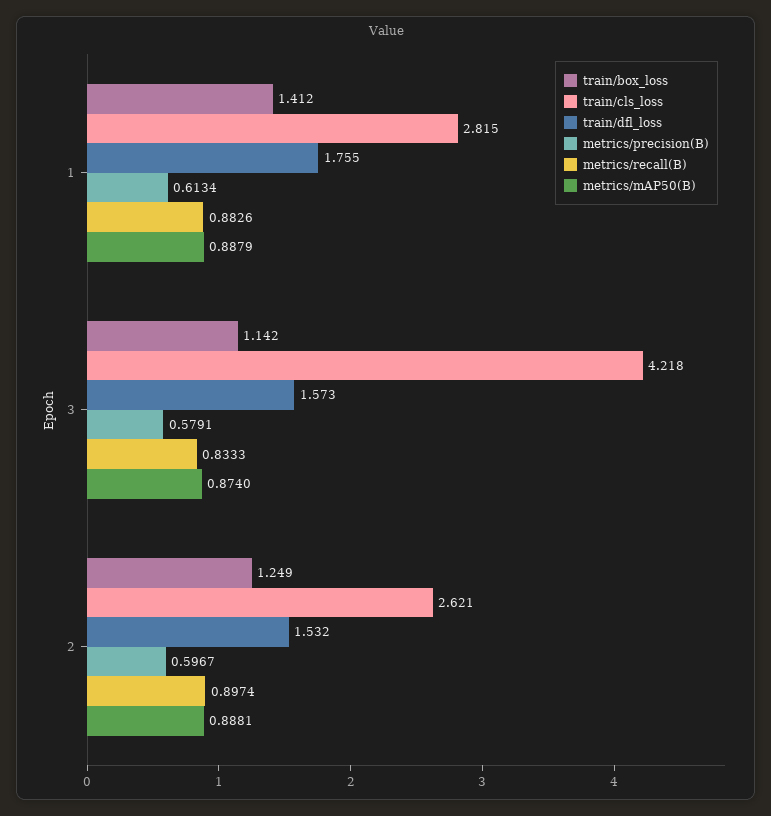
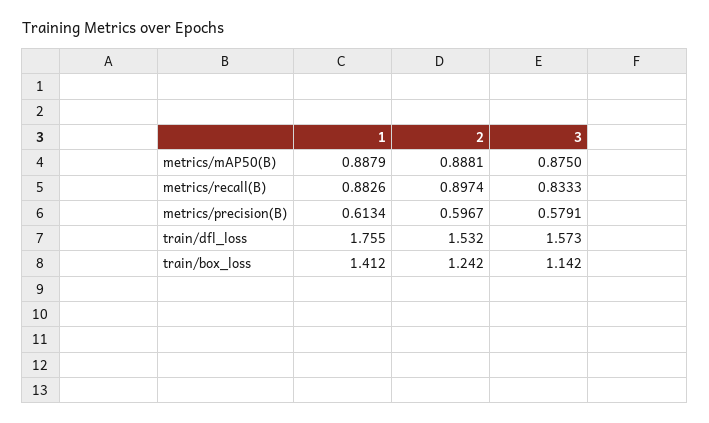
  {
    "train/box_loss": {
      "1": 1.412,
      "3": 1.142,
-     "2": 1.249
+     "2": 1.242
    },
-   "train/cls_loss": {
-     "1": 2.815,
-     "3": 4.218,
-     "2": 2.621
-   },
    "train/dfl_loss": {
      "1": 1.755,
      "3": 1.573,
      "2": 1.532
    },
    "metrics/precision(B)": {
      "1": 0.6134,
      "3": 0.5791,
      "2": 0.5967
    },
    "metrics/recall(B)": {
      "1": 0.8826,
      "3": 0.8333,
      "2": 0.8974
    },
    "metrics/mAP50(B)": {
      "1": 0.8879,
-     "3": 0.874,
+     "3": 0.875,
      "2": 0.8881
    }
  }

